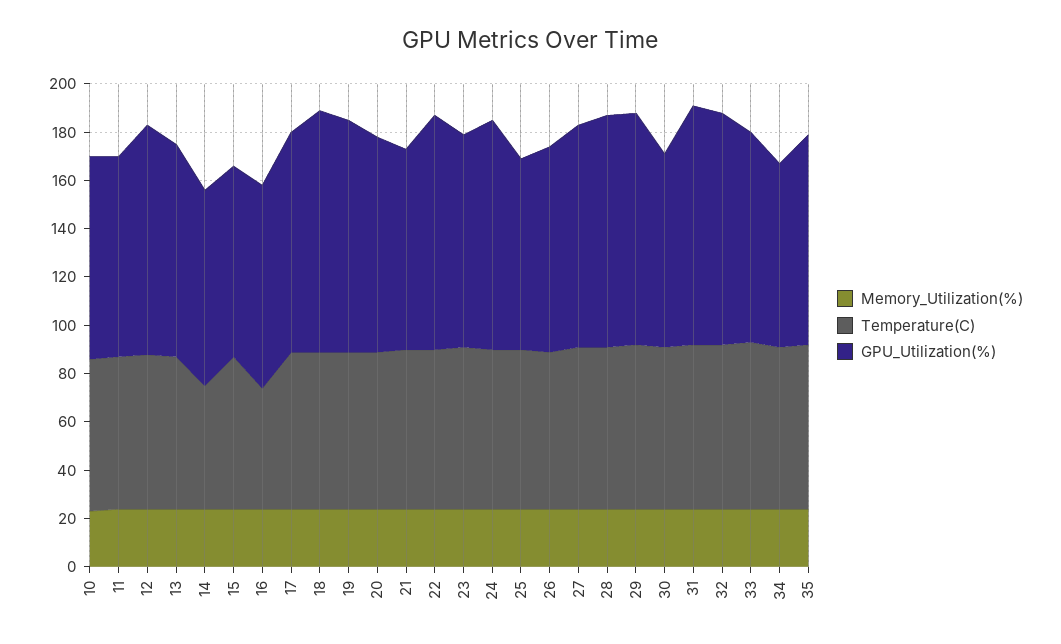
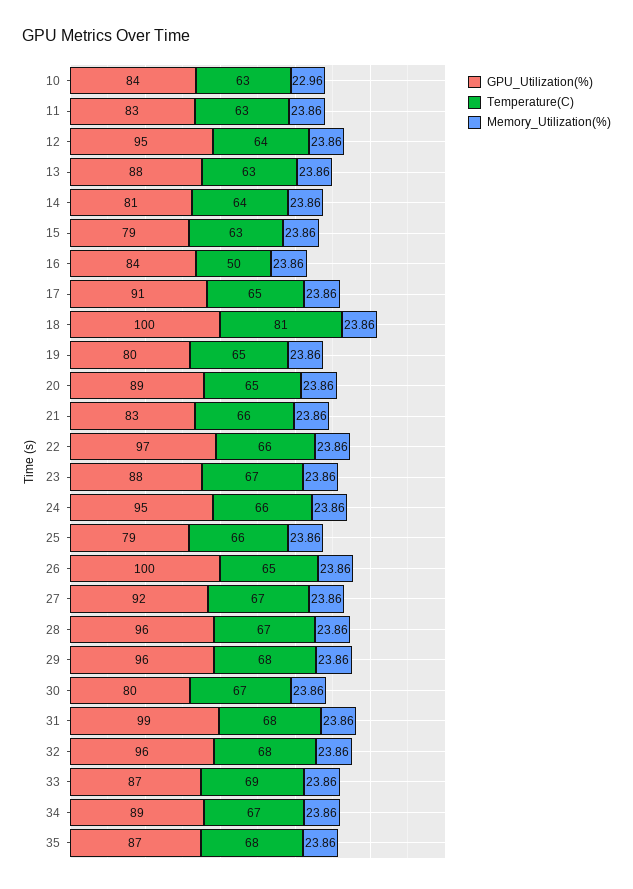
  {
    "Memory_Utilization(%)": {
      "10": 22.96,
      "11": 23.86,
      "12": 23.86,
      "13": 23.86,
      "14": 23.86,
      "15": 23.86,
      "16": 23.86,
      "17": 23.86,
      "18": 23.86,
      "19": 23.86,
      "20": 23.86,
      "21": 23.86,
      "22": 23.86,
      "23": 23.86,
      "24": 23.86,
      "25": 23.86,
      "26": 23.86,
      "27": 23.86,
      "28": 23.86,
      "29": 23.86,
      "30": 23.86,
      "31": 23.86,
      "32": 23.86,
      "33": 23.86,
      "34": 23.86,
      "35": 23.86
    },
    "Temperature(C)": {
      "10": 63,
      "11": 63,
      "12": 64,
      "13": 63,
-     "14": 50,
+     "14": 64,
      "15": 63,
      "16": 50,
      "17": 65,
-     "18": 65,
+     "18": 81,
      "19": 65,
      "20": 65,
      "21": 66,
      "22": 66,
      "23": 67,
      "24": 66,
      "25": 66,
      "26": 65,
      "27": 67,
      "28": 67,
      "29": 68,
      "30": 67,
      "31": 68,
      "32": 68,
      "33": 69,
      "34": 67,
      "35": 68
    },
    "GPU_Utilization(%)": {
      "10": 84,
      "11": 83,
      "12": 95,
      "13": 88,
      "14": 81,
      "15": 79,
      "16": 84,
      "17": 91,
      "18": 100,
-     "19": 95,
+     "19": 80,
      "20": 89,
      "21": 83,
      "22": 97,
      "23": 88,
      "24": 95,
      "25": 79,
-     "26": 85,
+     "26": 100,
      "27": 92,
      "28": 96,
      "29": 96,
      "30": 80,
      "31": 99,
      "32": 96,
      "33": 87,
-     "34": 75,
+     "34": 89,
      "35": 87
    }
  }

